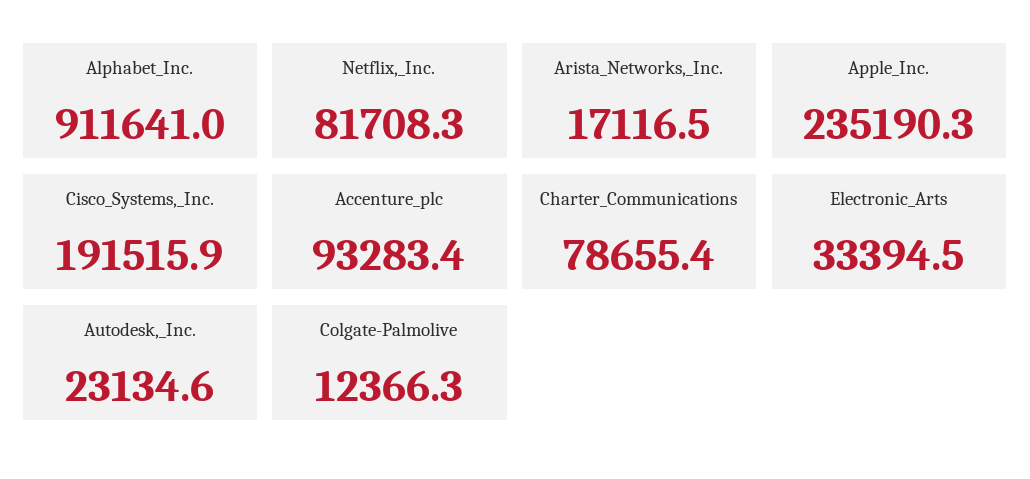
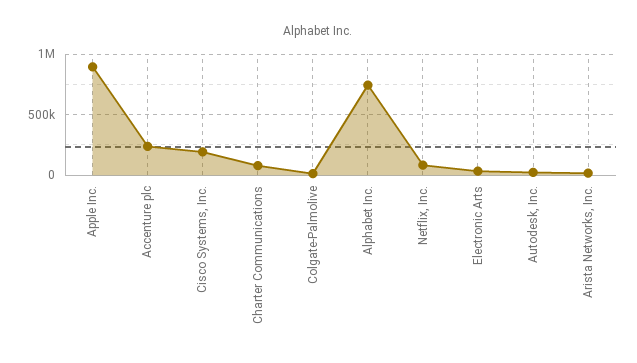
  {
-   "Alphabet_Inc.": 911641,
+   "Alphabet_Inc.": 750000,
    "Netflix,_Inc.": 81708.3,
    "Arista_Networks,_Inc.": 17116.5,
-   "Apple_Inc.": 235190.3,
+   "Apple_Inc.": 900000,
    "Cisco_Systems,_Inc.": 191515.9,
-   "Accenture_plc": 93283.4,
+   "Accenture_plc": 250000,
    "Charter_Communications": 78655.4,
    "Electronic_Arts": 33394.5,
    "Autodesk,_Inc.": 23134.6,
    "Colgate-Palmolive": 12366.3
  }

